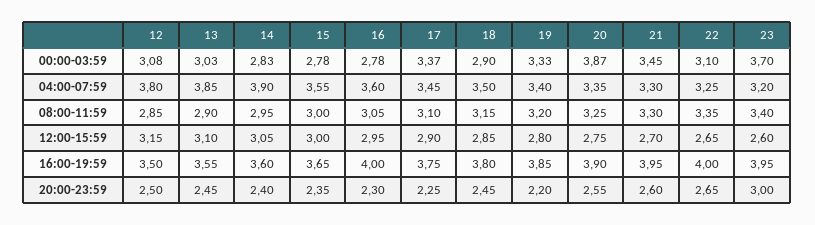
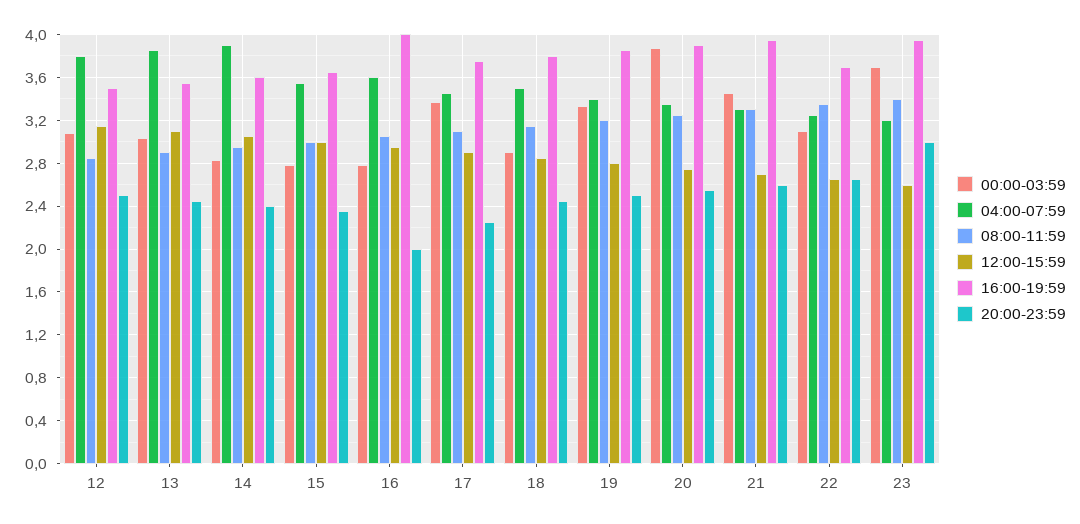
  {
    "00:00-03:59": {
      "12": 3.08,
      "13": 3.03,
      "14": 2.83,
      "15": 2.78,
      "16": 2.78,
      "17": 3.37,
      "18": 2.9,
      "19": 3.33,
      "20": 3.87,
      "21": 3.45,
      "22": 3.1,
      "23": 3.7
    },
    "04:00-07:59": {
      "12": 3.8,
      "13": 3.85,
      "14": 3.9,
      "15": 3.55,
      "16": 3.6,
      "17": 3.45,
      "18": 3.5,
      "19": 3.4,
      "20": 3.35,
      "21": 3.3,
      "22": 3.25,
      "23": 3.2
    },
    "08:00-11:59": {
      "12": 2.85,
      "13": 2.9,
      "14": 2.95,
      "15": 3,
      "16": 3.05,
      "17": 3.1,
      "18": 3.15,
      "19": 3.2,
      "20": 3.25,
      "21": 3.3,
      "22": 3.35,
      "23": 3.4
    },
    "12:00-15:59": {
      "12": 3.15,
      "13": 3.1,
      "14": 3.05,
      "15": 3,
      "16": 2.95,
      "17": 2.9,
      "18": 2.85,
      "19": 2.8,
      "20": 2.75,
      "21": 2.7,
      "22": 2.65,
      "23": 2.6
    },
    "16:00-19:59": {
      "12": 3.5,
      "13": 3.55,
      "14": 3.6,
      "15": 3.65,
      "16": 4,
      "17": 3.75,
      "18": 3.8,
      "19": 3.85,
      "20": 3.9,
      "21": 3.95,
-     "22": 4,
+     "22": 3.7,
      "23": 3.95
    },
    "20:00-23:59": {
      "12": 2.5,
      "13": 2.45,
      "14": 2.4,
      "15": 2.35,
-     "16": 2.3,
+     "16": 2,
      "17": 2.25,
      "18": 2.45,
-     "19": 2.2,
+     "19": 2.5,
      "20": 2.55,
      "21": 2.6,
      "22": 2.65,
      "23": 3
    }
  }

